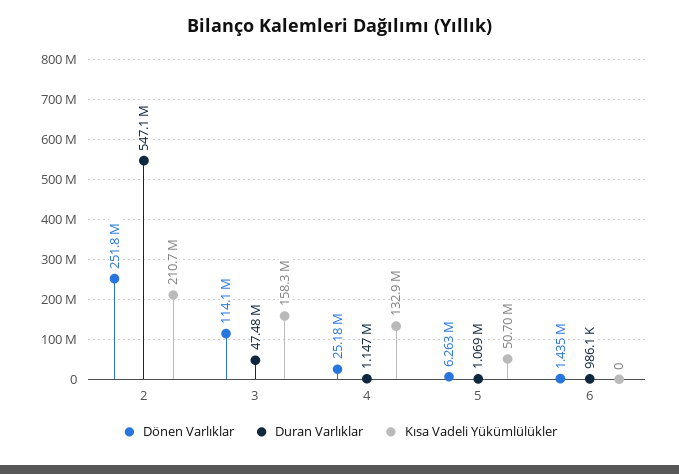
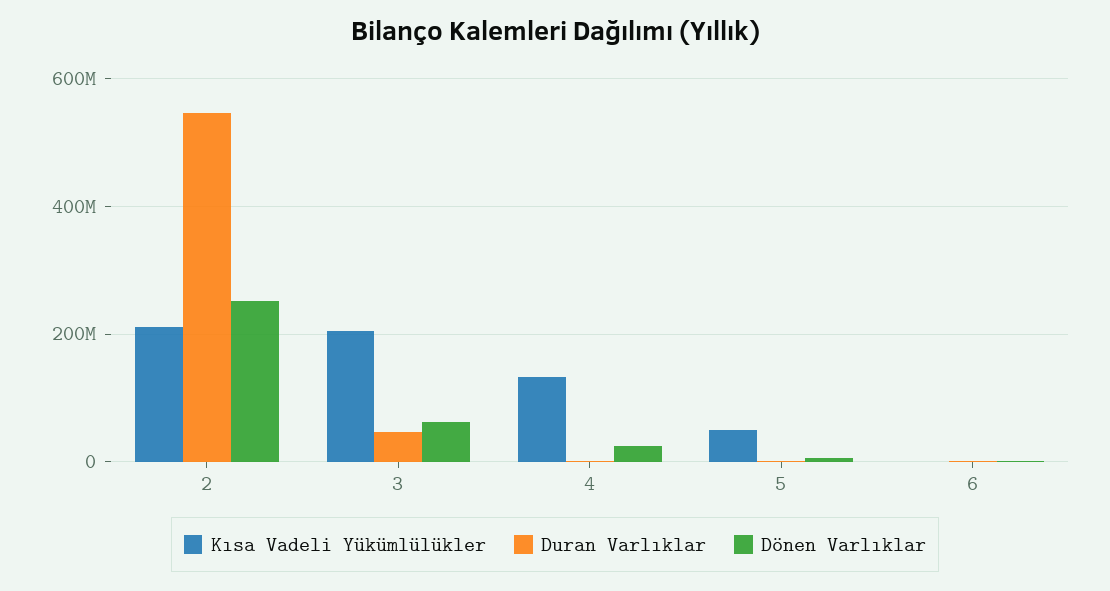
  {
    "Dönen Varlıklar": {
      "2": 251800000,
-     "3": 114100000,
+     "3": 60000000,
      "4": 25180000,
      "5": 6263000,
      "6": 1435000
    },
    "Duran Varlıklar": {
      "2": 547100000,
      "3": 47480000,
      "4": 1147000,
      "5": 1069000,
      "6": 986100
    },
    "Kısa Vadeli Yükümlülükler": {
      "2": 210700000,
-     "3": 158300000,
+     "3": 200000000,
      "4": 132900000,
      "5": 50700000,
      "6": 0
    }
  }

